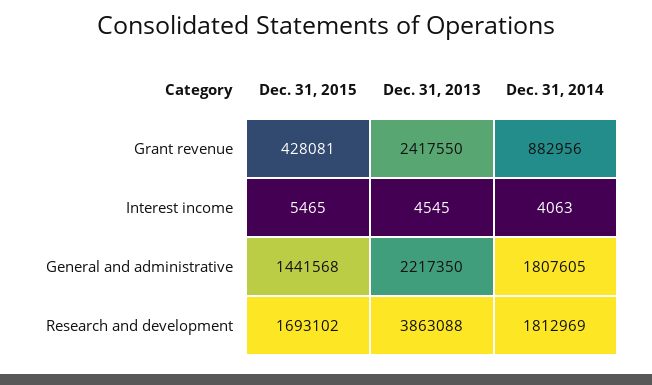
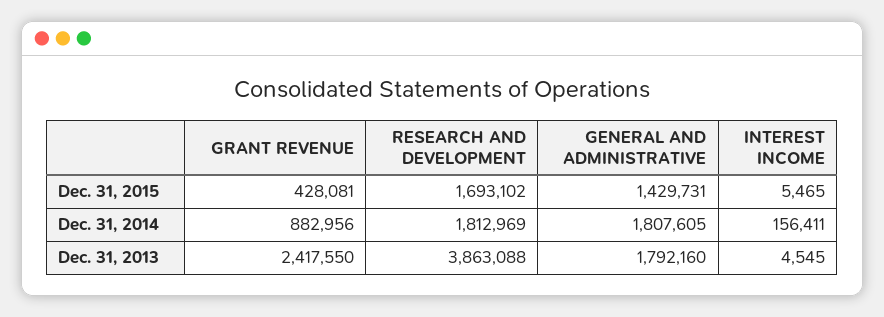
  {
    "Dec. 31, 2015": {
      "Grant revenue": 428081,
      "Interest income": 5465,
-     "General and administrative": 1441568,
+     "General and administrative": 1429731,
      "Research and development": 1693102
    },
    "Dec. 31, 2013": {
      "Grant revenue": 2417550,
      "Interest income": 4545,
-     "General and administrative": 2217350,
+     "General and administrative": 1792160,
      "Research and development": 3863088
    },
    "Dec. 31, 2014": {
      "Grant revenue": 882956,
-     "Interest income": 4063,
+     "Interest income": 156411,
      "General and administrative": 1807605,
      "Research and development": 1812969
    }
  }

